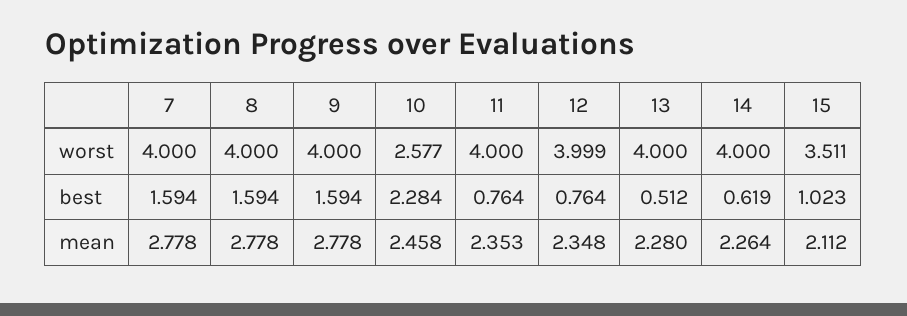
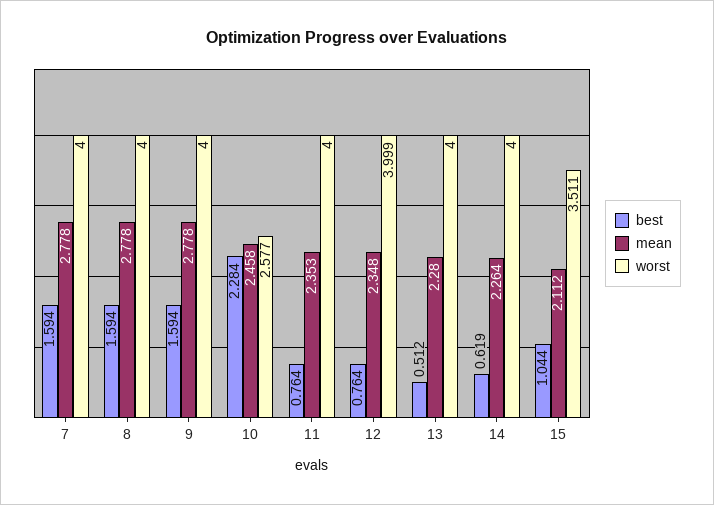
  {
    "worst": {
      "7": 4,
      "8": 4,
      "9": 4,
      "10": 2.577,
      "11": 4,
      "12": 3.999,
      "13": 4,
      "14": 4,
      "15": 3.511
    },
    "best": {
      "7": 1.594,
      "8": 1.594,
      "9": 1.594,
      "10": 2.284,
      "11": 0.764,
      "12": 0.764,
      "13": 0.512,
      "14": 0.619,
-     "15": 1.023
+     "15": 1.044
    },
    "mean": {
      "7": 2.778,
      "8": 2.778,
      "9": 2.778,
      "10": 2.458,
      "11": 2.353,
      "12": 2.348,
      "13": 2.28,
      "14": 2.264,
      "15": 2.112
    }
  }

